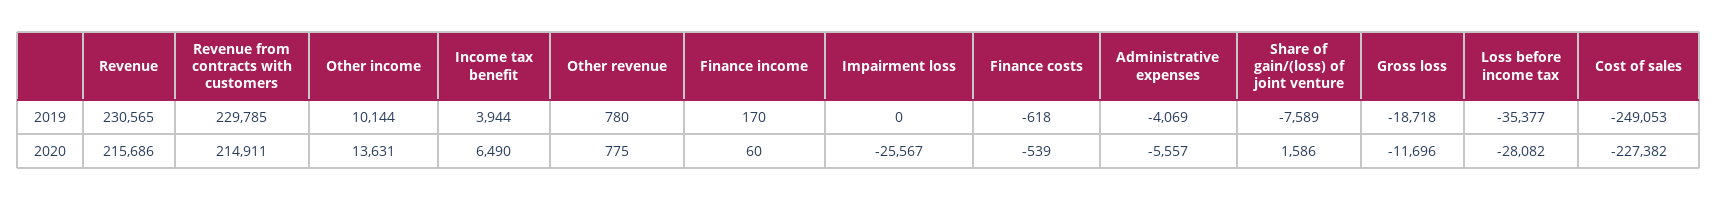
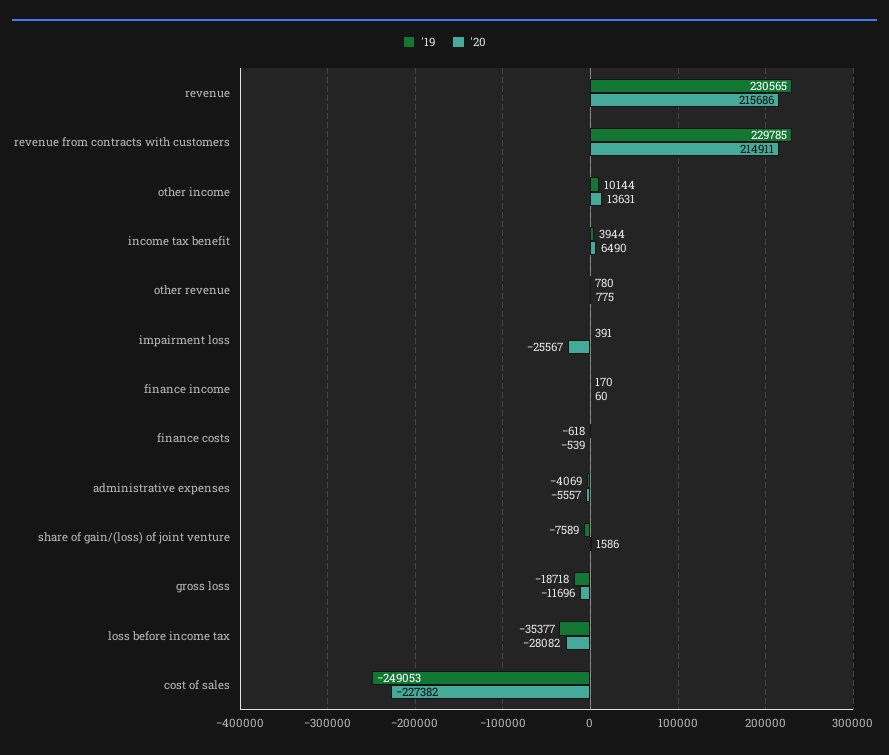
  {
    "2019": {
      "Revenue": 230565,
      "Revenue from contracts with customers": 229785,
      "Other income": 10144,
      "Income tax benefit": 3944,
      "Other revenue": 780,
      "Finance income": 170,
-     "Impairment loss": 0,
+     "Impairment loss": 391,
      "Finance costs": -618,
      "Administrative expenses": -4069,
      "Share of gain/(loss) of joint venture": -7589,
      "Gross loss": -18718,
      "Loss before income tax": -35377,
      "Cost of sales": -249053
    },
    "2020": {
      "Revenue": 215686,
      "Revenue from contracts with customers": 214911,
      "Other income": 13631,
      "Income tax benefit": 6490,
      "Other revenue": 775,
      "Finance income": 60,
      "Impairment loss": -25567,
      "Finance costs": -539,
      "Administrative expenses": -5557,
      "Share of gain/(loss) of joint venture": 1586,
      "Gross loss": -11696,
      "Loss before income tax": -28082,
      "Cost of sales": -227382
    }
  }

